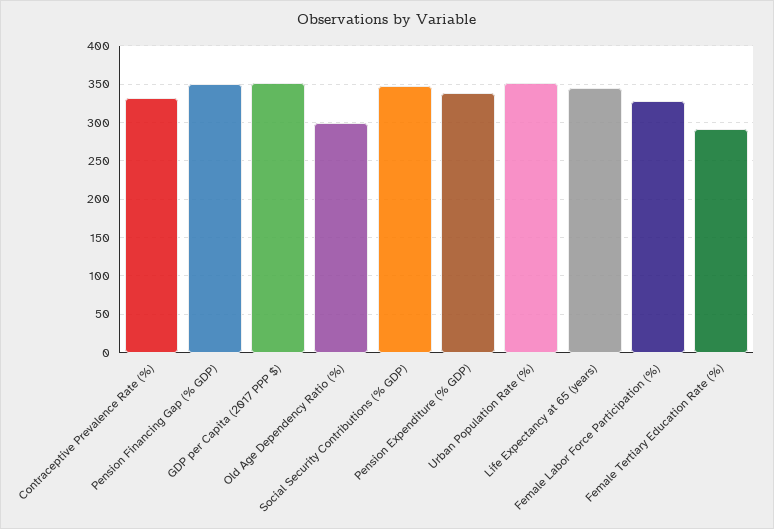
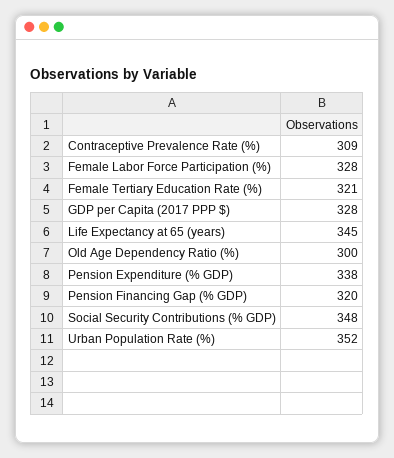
  {
-   "Contraceptive Prevalence Rate (%)": 330,
+   "Contraceptive Prevalence Rate (%)": 309,
-   "Pension Financing Gap (% GDP)": 350,
+   "Pension Financing Gap (% GDP)": 320,
-   "GDP per Capita (2017 PPP $)": 350,
+   "GDP per Capita (2017 PPP $)": 328,
    "Old Age Dependency Ratio (%)": 300,
    "Social Security Contributions (% GDP)": 348,
    "Pension Expenditure (% GDP)": 338,
    "Urban Population Rate (%)": 352,
    "Life Expectancy at 65 (years)": 345,
    "Female Labor Force Participation (%)": 328,
-   "Female Tertiary Education Rate (%)": 290
+   "Female Tertiary Education Rate (%)": 321
  }

